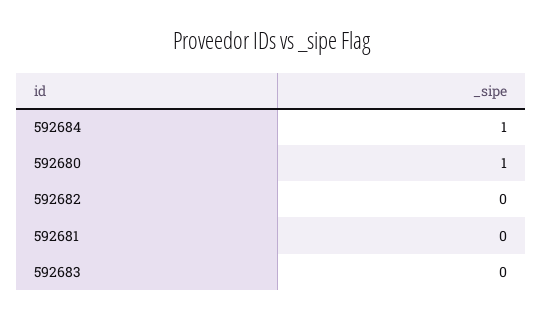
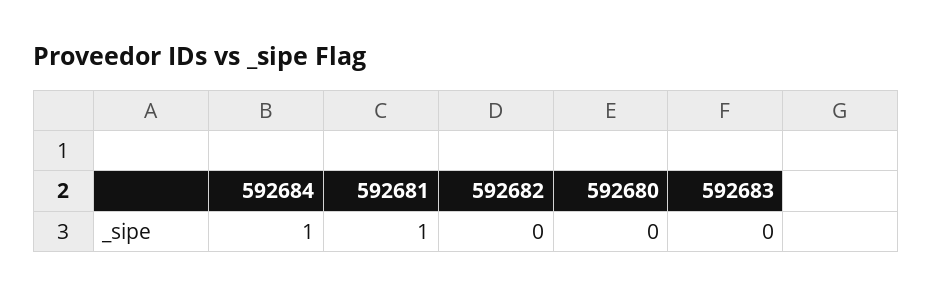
  {
    "592684": 1,
-   "592680": 1,
+   "592680": 0,
    "592682": 0,
-   "592681": 0,
+   "592681": 1,
    "592683": 0
  }

